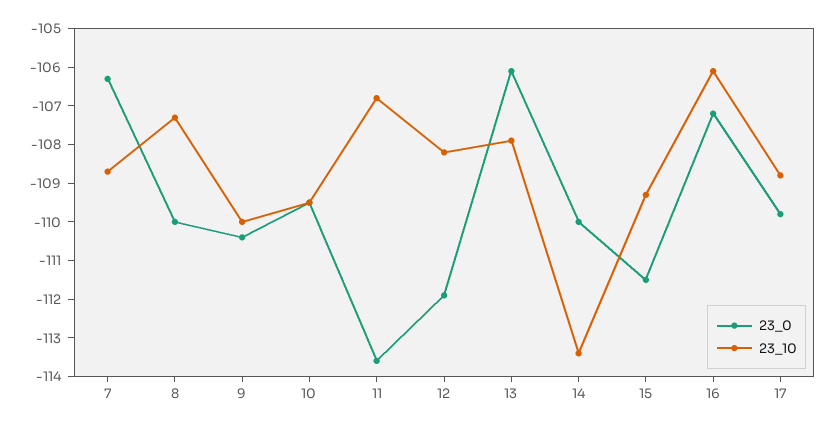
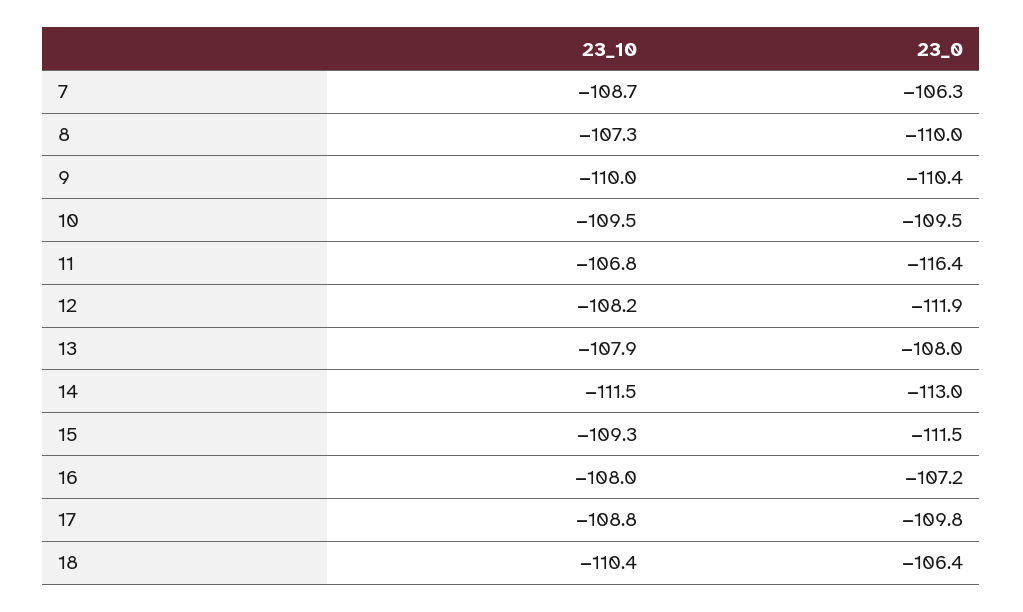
  {
    "23_0": {
      "7": -106.3,
      "8": -110,
      "9": -110.4,
      "10": -109.5,
-     "11": -113.5,
+     "11": -116.4,
      "12": -111.9,
-     "13": -106,
+     "13": -108,
-     "14": -110,
+     "14": -113,
      "15": -111.5,
      "16": -107.2,
-     "17": -109.8
+     "17": -109.8,
+     "18": -106.4
    },
    "23_10": {
      "7": -108.7,
      "8": -107.3,
      "9": -110,
      "10": -109.5,
      "11": -106.8,
      "12": -108.2,
      "13": -107.9,
-     "14": -113.5,
+     "14": -111.5,
      "15": -109.3,
-     "16": -106,
+     "16": -108,
-     "17": -108.8
+     "17": -108.8,
+     "18": -110.4
    }
  }

